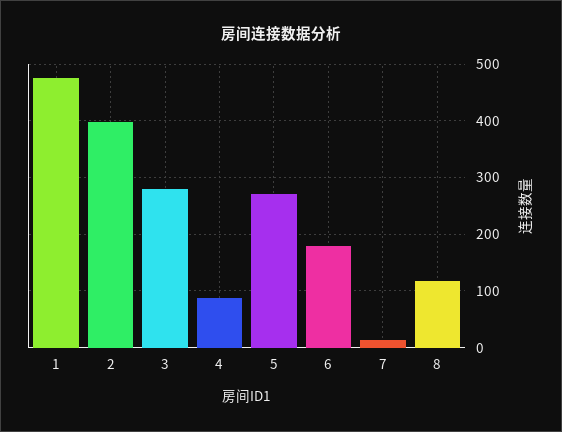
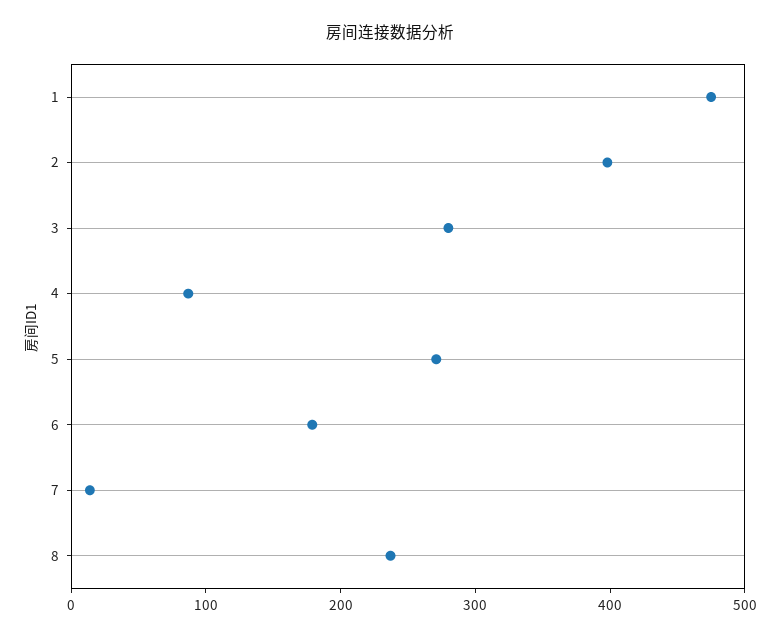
  {
    "1": 480,
    "2": 400,
    "3": 280,
    "4": 80,
    "5": 280,
    "6": 180,
    "7": 20,
-   "8": 120
+   "8": 240
  }

